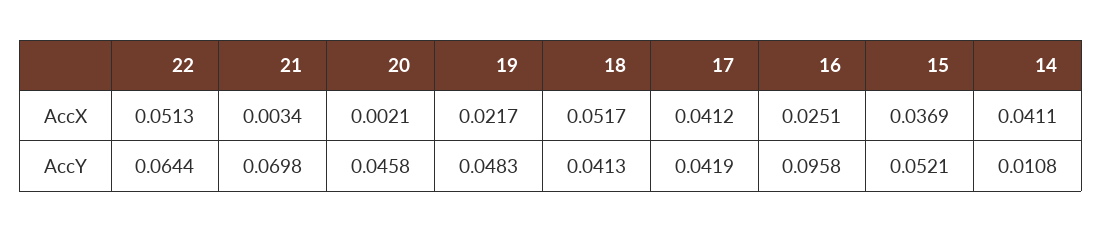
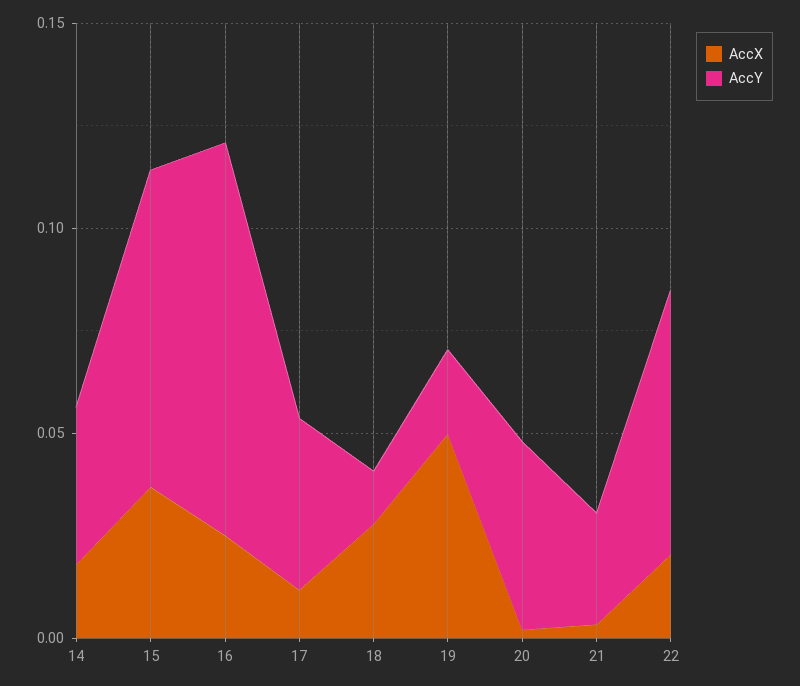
  {
    "AccX": {
-     "22": 0.0513,
+     "22": 0.02,
      "21": 0.0034,
      "20": 0.0021,
-     "19": 0.0217,
+     "19": 0.05,
-     "18": 0.0517,
+     "18": 0.03,
-     "17": 0.0412,
+     "17": 0.01,
      "16": 0.0251,
      "15": 0.0369,
-     "14": 0.0411
+     "14": 0.02
    },
    "AccY": {
      "22": 0.0644,
-     "21": 0.0698,
+     "21": 0.03,
      "20": 0.0458,
-     "19": 0.0483,
+     "19": 0.02,
-     "18": 0.0413,
+     "18": 0.01,
      "17": 0.0419,
      "16": 0.0958,
-     "15": 0.0521,
+     "15": 0.08,
-     "14": 0.0108
+     "14": 0.04
    }
  }

